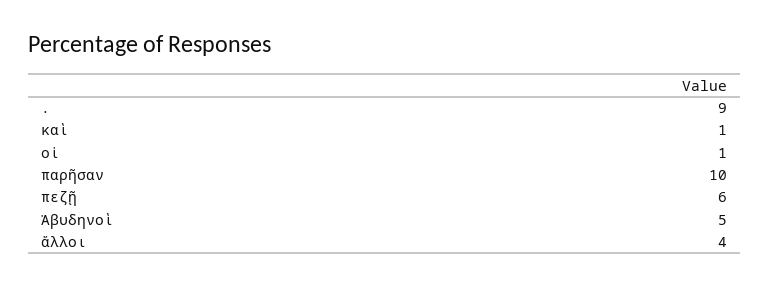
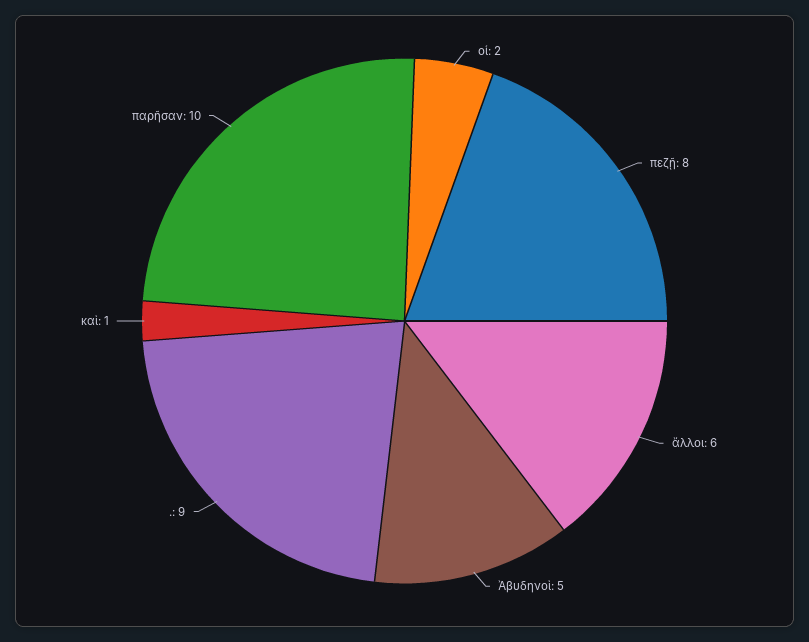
  {
    ".": 9,
    "καὶ": 1,
-   "οἱ": 1,
+   "οἱ": 2,
    "παρῆσαν": 10,
-   "πεζῇ": 6,
+   "πεζῇ": 8,
    "Ἀβυδηνοὶ": 5,
-   "ἄλλοι": 4
+   "ἄλλοι": 6
  }

